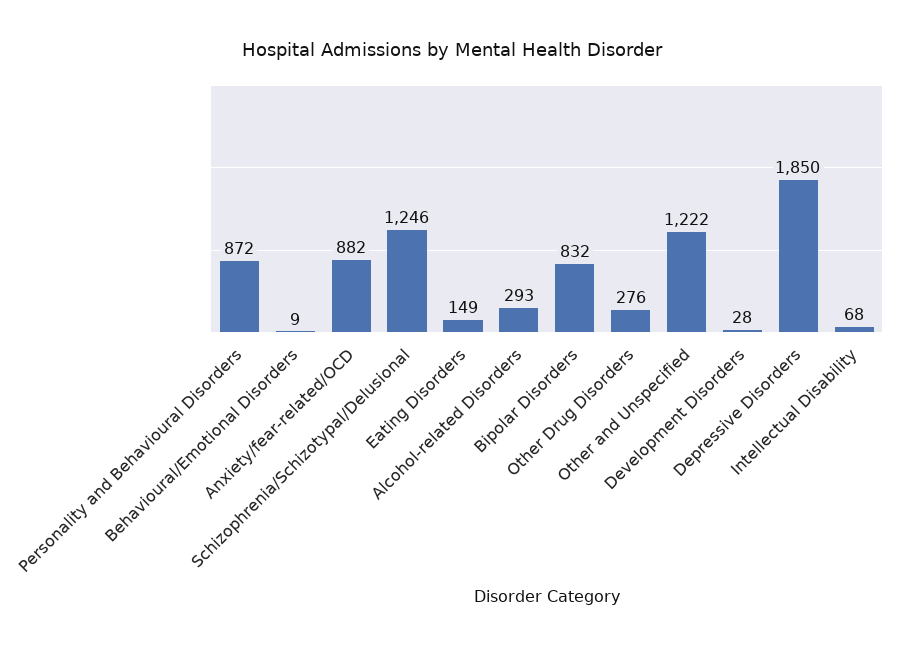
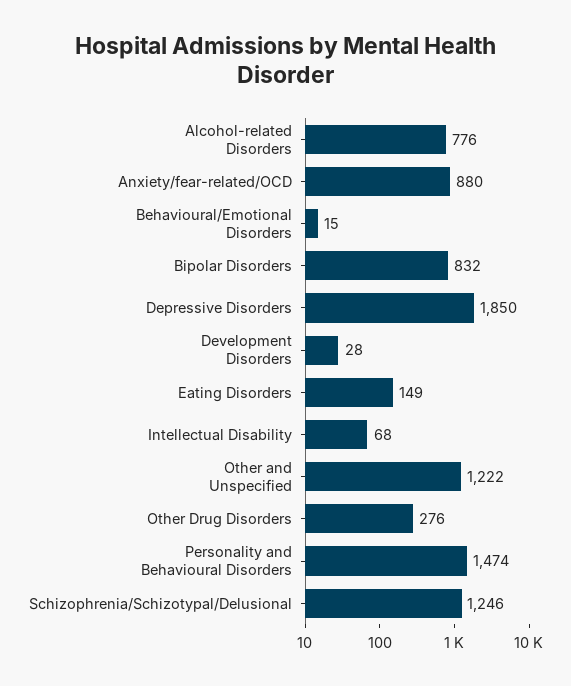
  {
-   "Personality and Behavioural Disorders": 872,
+   "Personality and Behavioural Disorders": 1474,
-   "Behavioural/Emotional Disorders": 9,
+   "Behavioural/Emotional Disorders": 15,
-   "Anxiety/fear-related/OCD": 882,
+   "Anxiety/fear-related/OCD": 880,
    "Schizophrenia/Schizotypal/Delusional": 1246,
    "Eating Disorders": 149,
-   "Alcohol-related Disorders": 293,
+   "Alcohol-related Disorders": 776,
    "Bipolar Disorders": 832,
    "Other Drug Disorders": 276,
    "Other and Unspecified": 1222,
    "Development Disorders": 28,
    "Depressive Disorders": 1850,
    "Intellectual Disability": 68
  }

